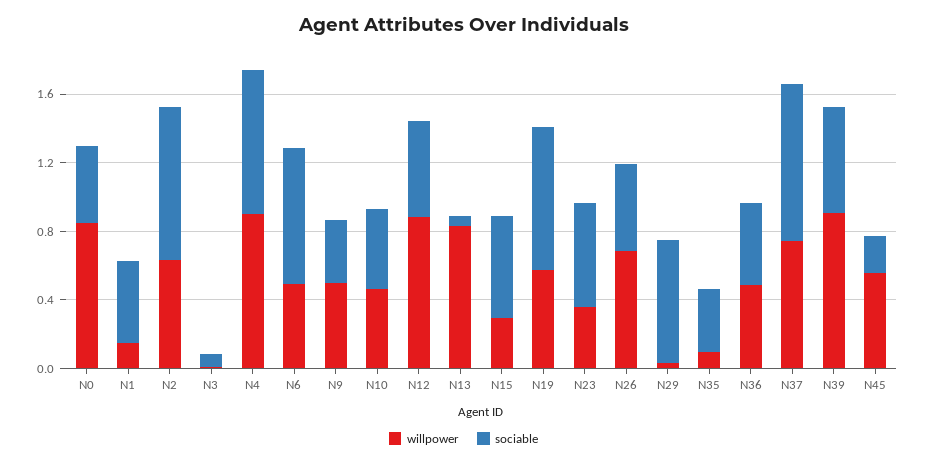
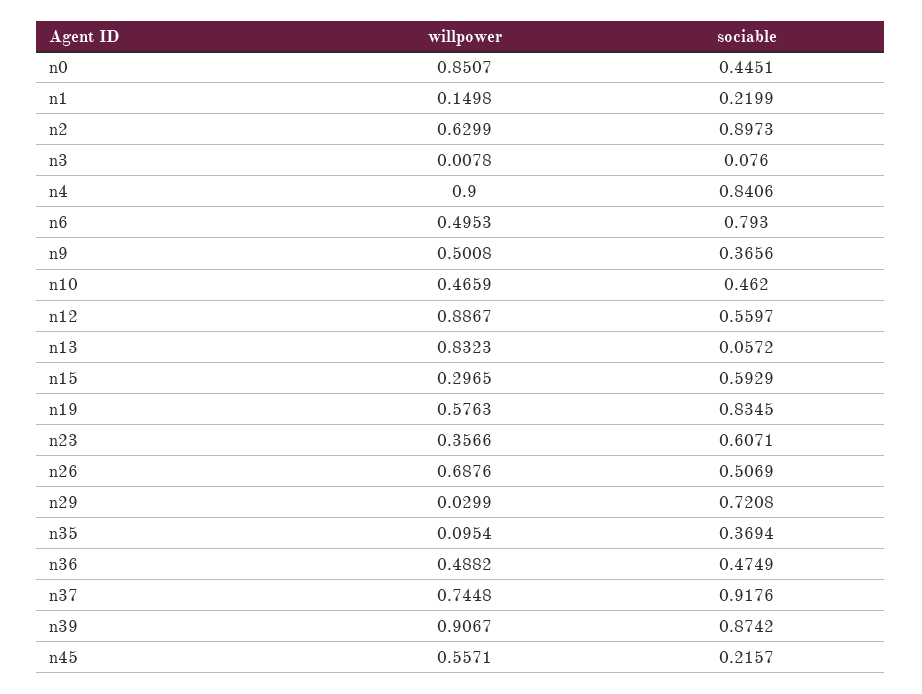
  {
    "willpower": {
      "N0": 0.8507,
      "N1": 0.1498,
      "N2": 0.6299,
      "N3": 0.0078,
      "N4": 0.9,
      "N6": 0.4953,
      "N9": 0.5008,
      "N10": 0.4659,
      "N12": 0.8867,
      "N13": 0.8323,
      "N15": 0.2965,
      "N19": 0.5763,
      "N23": 0.3566,
      "N26": 0.6876,
      "N29": 0.0299,
      "N35": 0.0954,
      "N36": 0.4882,
      "N37": 0.7448,
      "N39": 0.9067,
      "N45": 0.5571
    },
    "sociable": {
      "N0": 0.4451,
-     "N1": 0.5,
+     "N1": 0.2199,
      "N2": 0.8973,
      "N3": 0.076,
      "N4": 0.8406,
      "N6": 0.793,
      "N9": 0.3656,
      "N10": 0.462,
      "N12": 0.5597,
      "N13": 0.0572,
      "N15": 0.5929,
      "N19": 0.8345,
      "N23": 0.6071,
      "N26": 0.5069,
      "N29": 0.7208,
      "N35": 0.3694,
      "N36": 0.4749,
      "N37": 0.9176,
-     "N39": 0.6,
+     "N39": 0.8742,
      "N45": 0.2157
    }
  }

